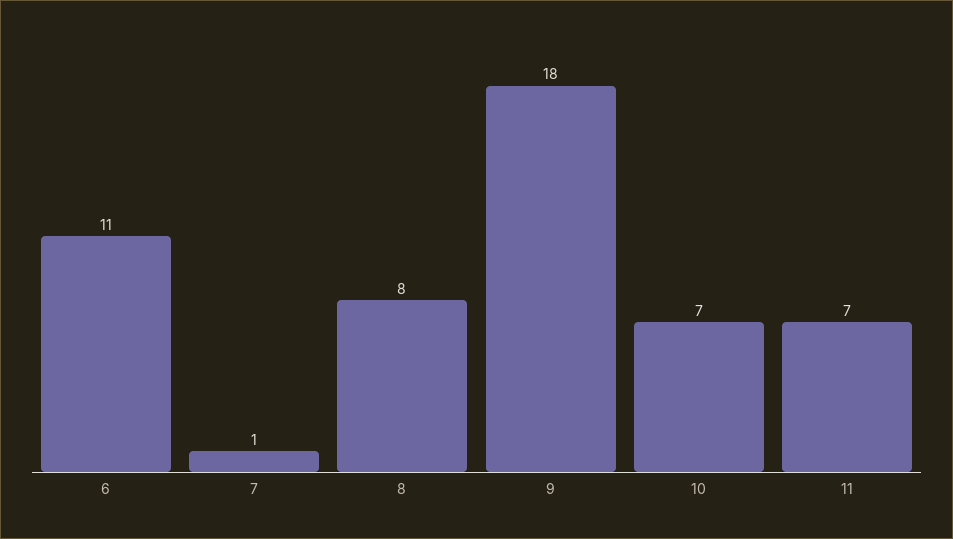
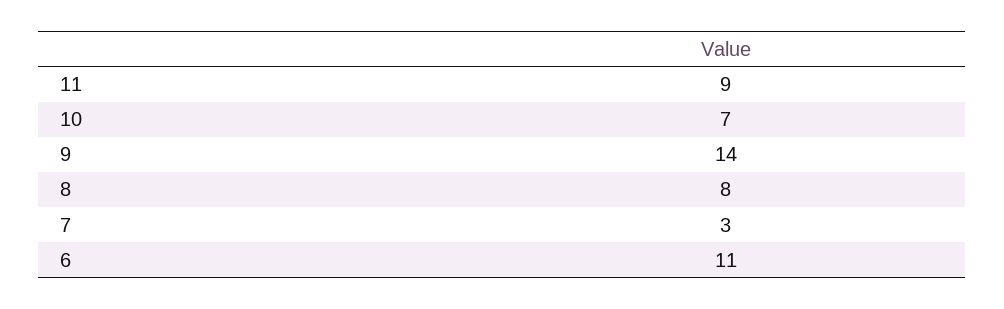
  {
    "6": 11,
-   "7": 1,
+   "7": 3,
    "8": 8,
-   "9": 18,
+   "9": 14,
    "10": 7,
-   "11": 7
+   "11": 9
  }

